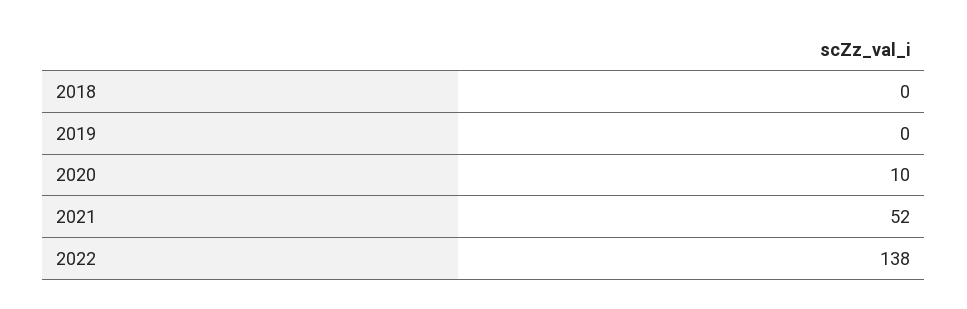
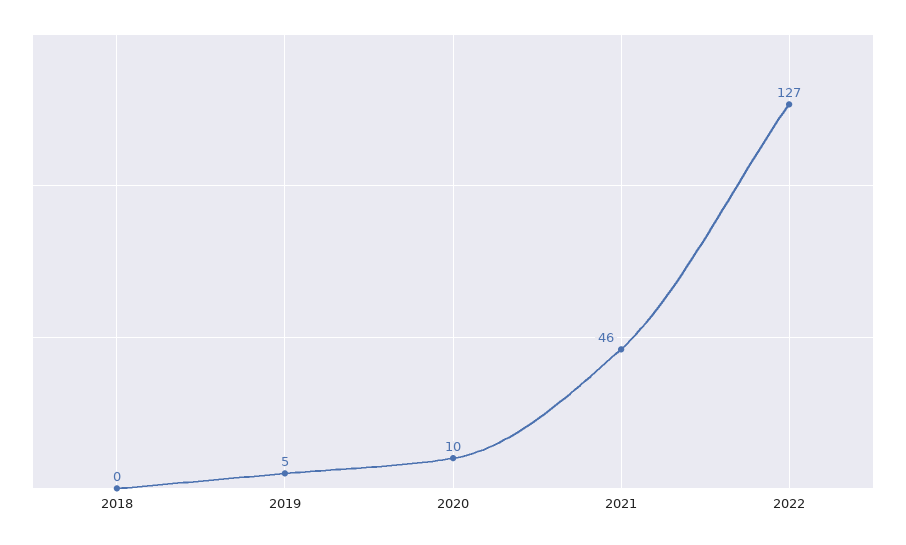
  {
    "2018": 0,
-   "2019": 0,
+   "2019": 5,
    "2020": 10,
-   "2021": 52,
+   "2021": 46,
-   "2022": 138
+   "2022": 127
  }

